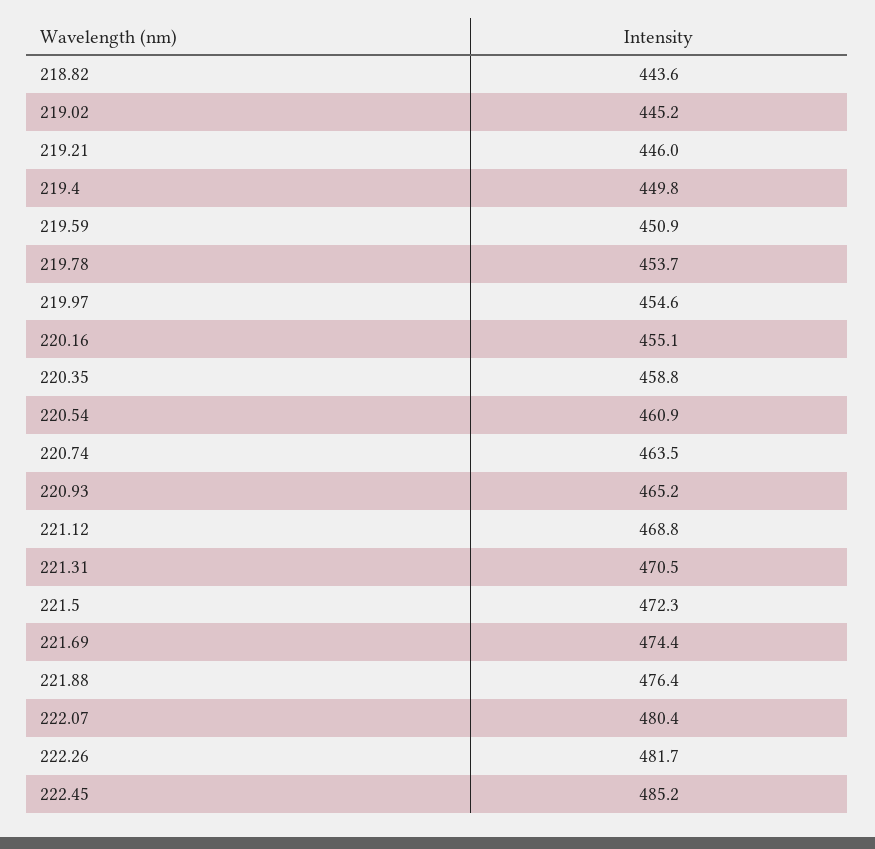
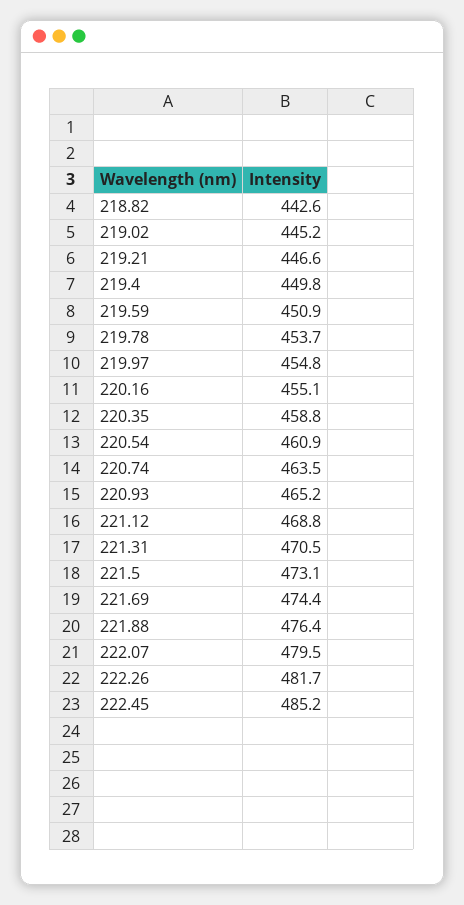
  {
-   "218.82": 443.6,
+   "218.82": 442.6,
    "219.02": 445.2,
-   "219.21": 446,
+   "219.21": 446.6,
    "219.4": 449.8,
    "219.59": 450.9,
    "219.78": 453.7,
-   "219.97": 454.6,
+   "219.97": 454.8,
    "220.16": 455.1,
    "220.35": 458.8,
    "220.54": 460.9,
    "220.74": 463.5,
    "220.93": 465.2,
    "221.12": 468.8,
    "221.31": 470.5,
-   "221.5": 472.3,
+   "221.5": 473.1,
    "221.69": 474.4,
    "221.88": 476.4,
-   "222.07": 480.4,
+   "222.07": 479.5,
    "222.26": 481.7,
    "222.45": 485.2
  }

